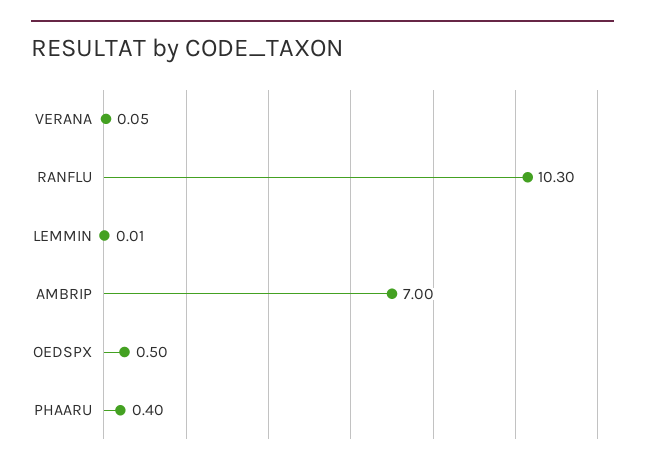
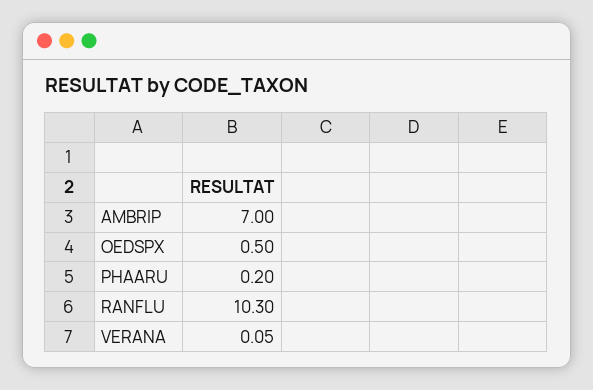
  {
    "VERANA": 0.05,
    "RANFLU": 10.3,
-   "LEMMIN": 0.01,
    "AMBRIP": 7,
    "OEDSPX": 0.5,
-   "PHAARU": 0.4
+   "PHAARU": 0.2
  }

